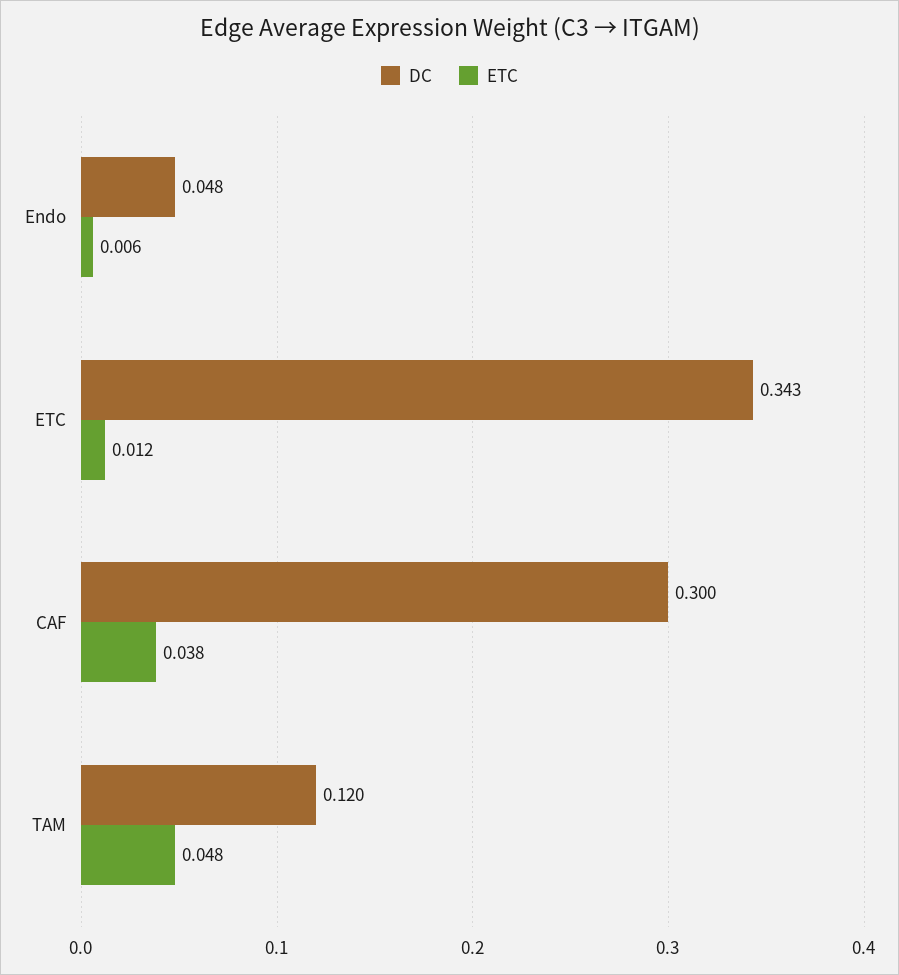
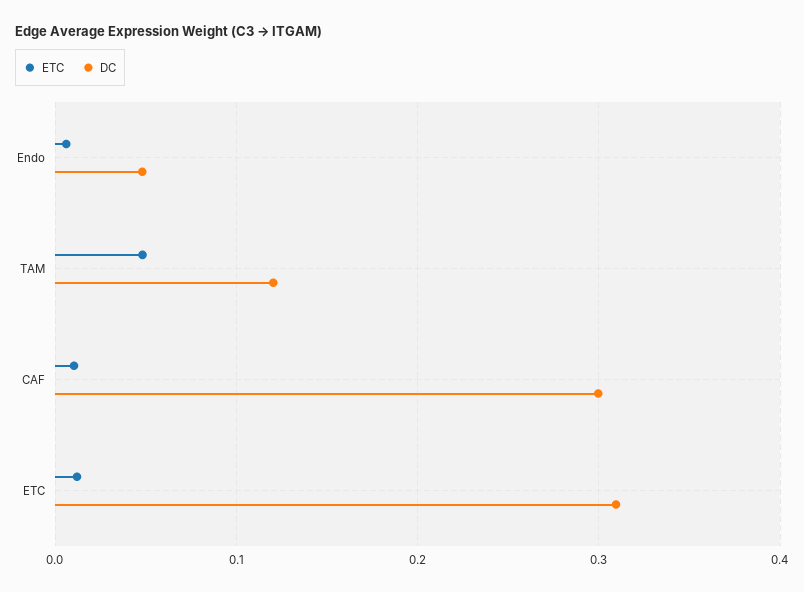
  {
    "DC": {
      "Endo": 0.048,
-     "ETC": 0.343,
+     "ETC": 0.31,
      "CAF": 0.3,
      "TAM": 0.12
    },
    "ETC": {
      "Endo": 0.006,
      "ETC": 0.012,
-     "CAF": 0.038,
+     "CAF": 0.01,
      "TAM": 0.048
    }
  }

